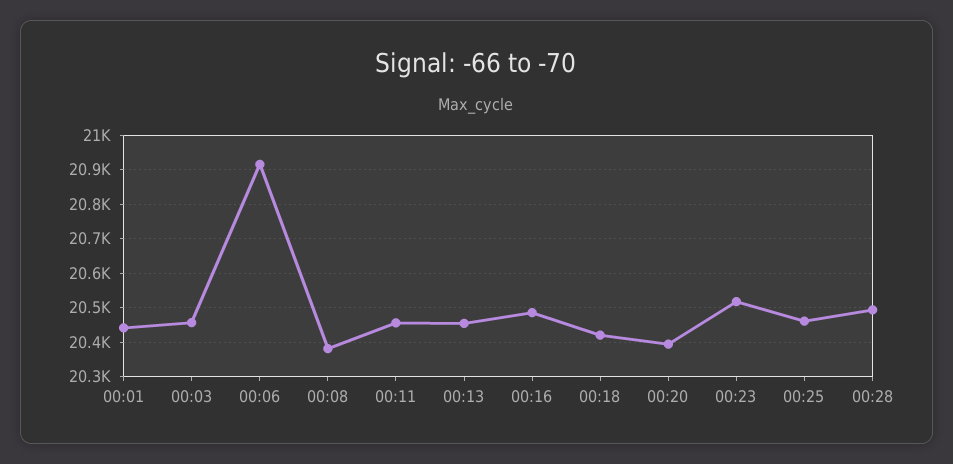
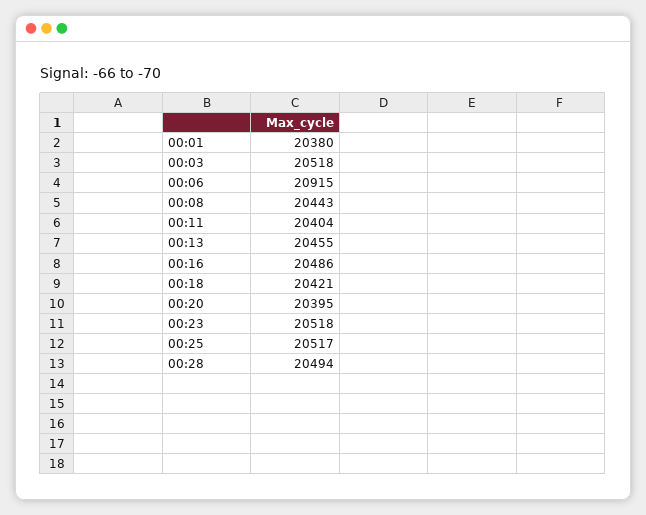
  {
-   "00:01": 20440,
+   "00:01": 20380,
-   "00:03": 20460,
+   "00:03": 20518,
    "00:06": 20915,
-   "00:08": 20380,
+   "00:08": 20443,
-   "00:11": 20460,
+   "00:11": 20404,
    "00:13": 20455,
    "00:16": 20486,
    "00:18": 20421,
    "00:20": 20395,
    "00:23": 20518,
-   "00:25": 20460,
+   "00:25": 20517,
    "00:28": 20494
  }

